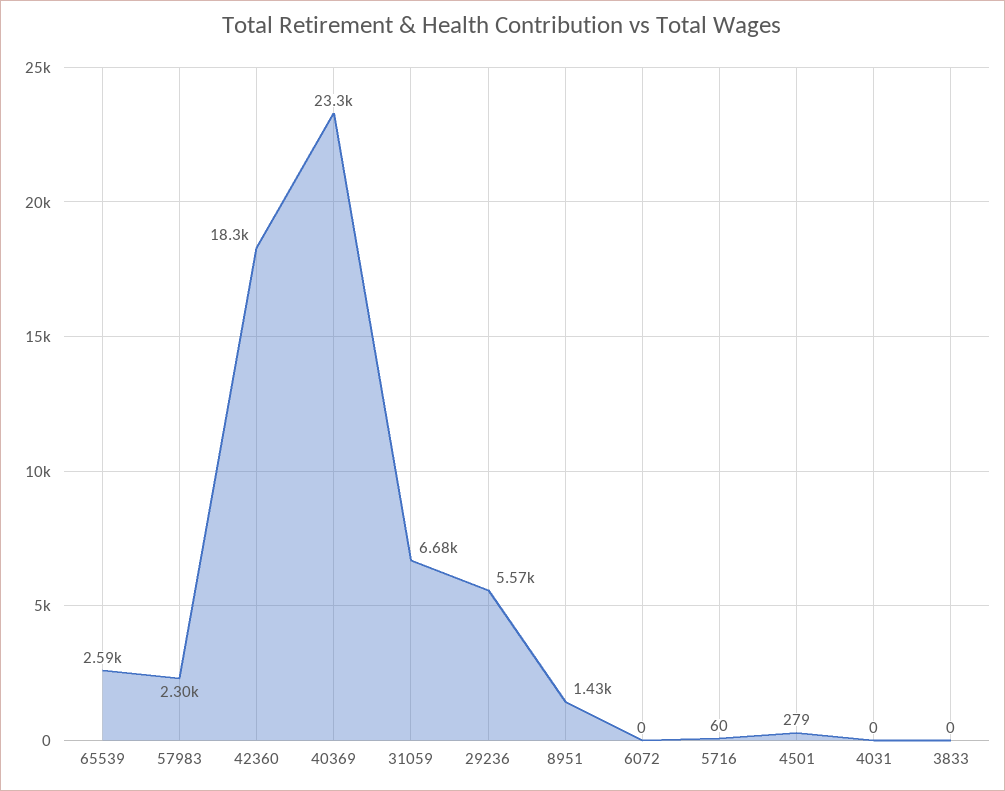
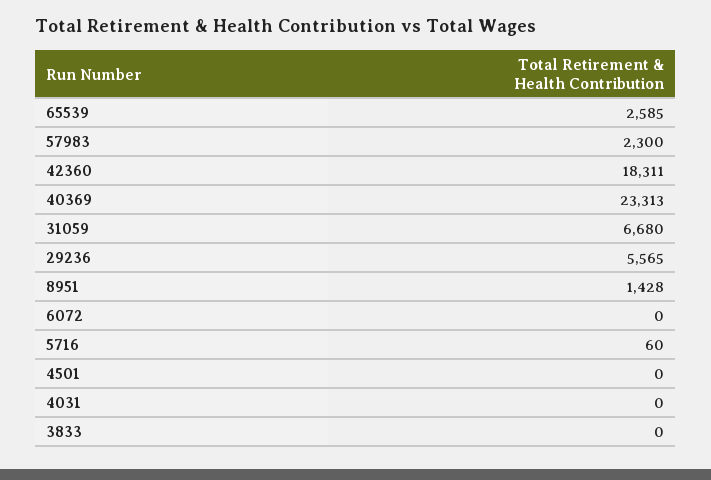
  {
    "65539": 2585,
    "57983": 2300,
    "42360": 18311,
    "40369": 23313,
    "31059": 6680,
    "29236": 5565,
    "8951": 1428,
    "6072": 0,
    "5716": 60,
-   "4501": 279,
+   "4501": 0,
    "4031": 0,
    "3833": 0
  }

